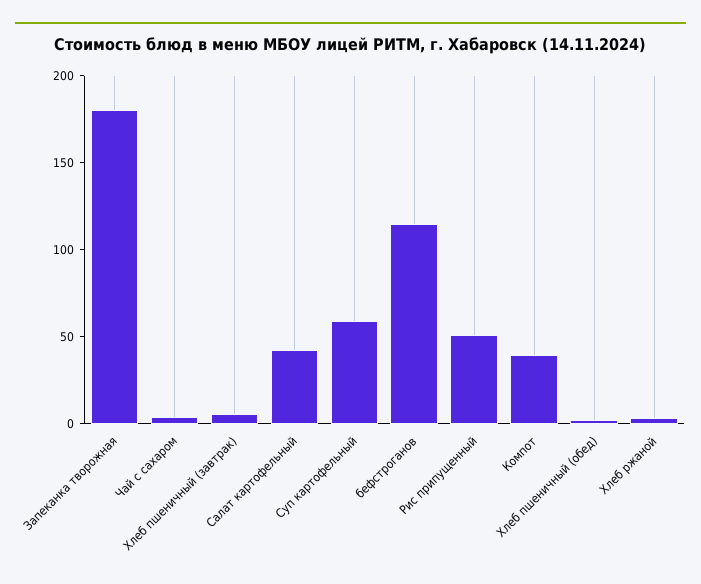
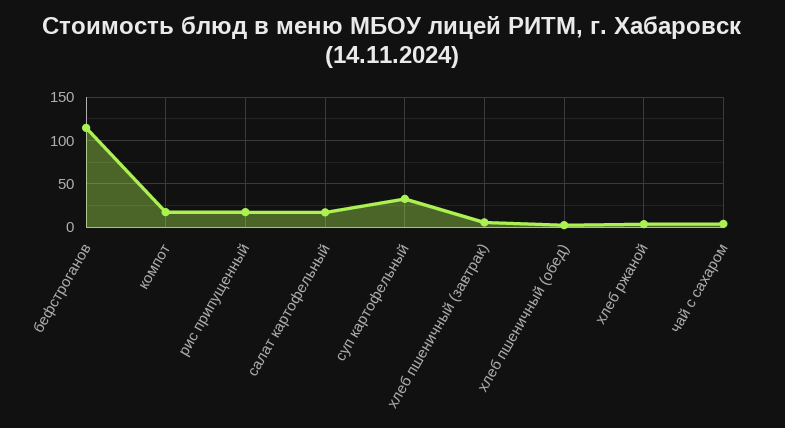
  {
-   "Запеканка творожная": 180,
    "Чай с сахаром": 0,
    "Хлеб пшеничный (завтрак)": 10,
-   "Салат картофельный": 40,
+   "Салат картофельный": 20,
-   "Суп картофельный": 60,
+   "Суп картофельный": 30,
    "бефстроганов": 110,
-   "Рис припущенный": 50,
+   "Рис припущенный": 20,
-   "Компот": 40,
+   "Компот": 20,
    "Хлеб пшеничный (обед)": 0,
    "Хлеб ржаной": 0
  }

